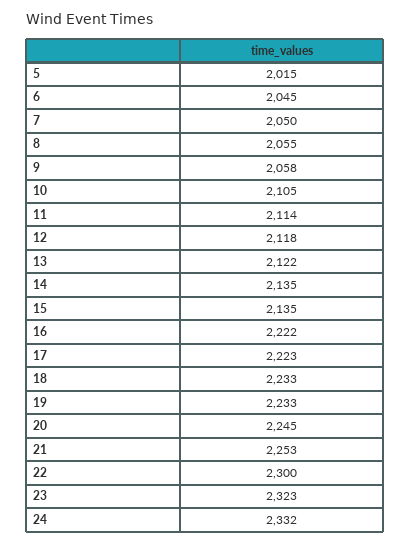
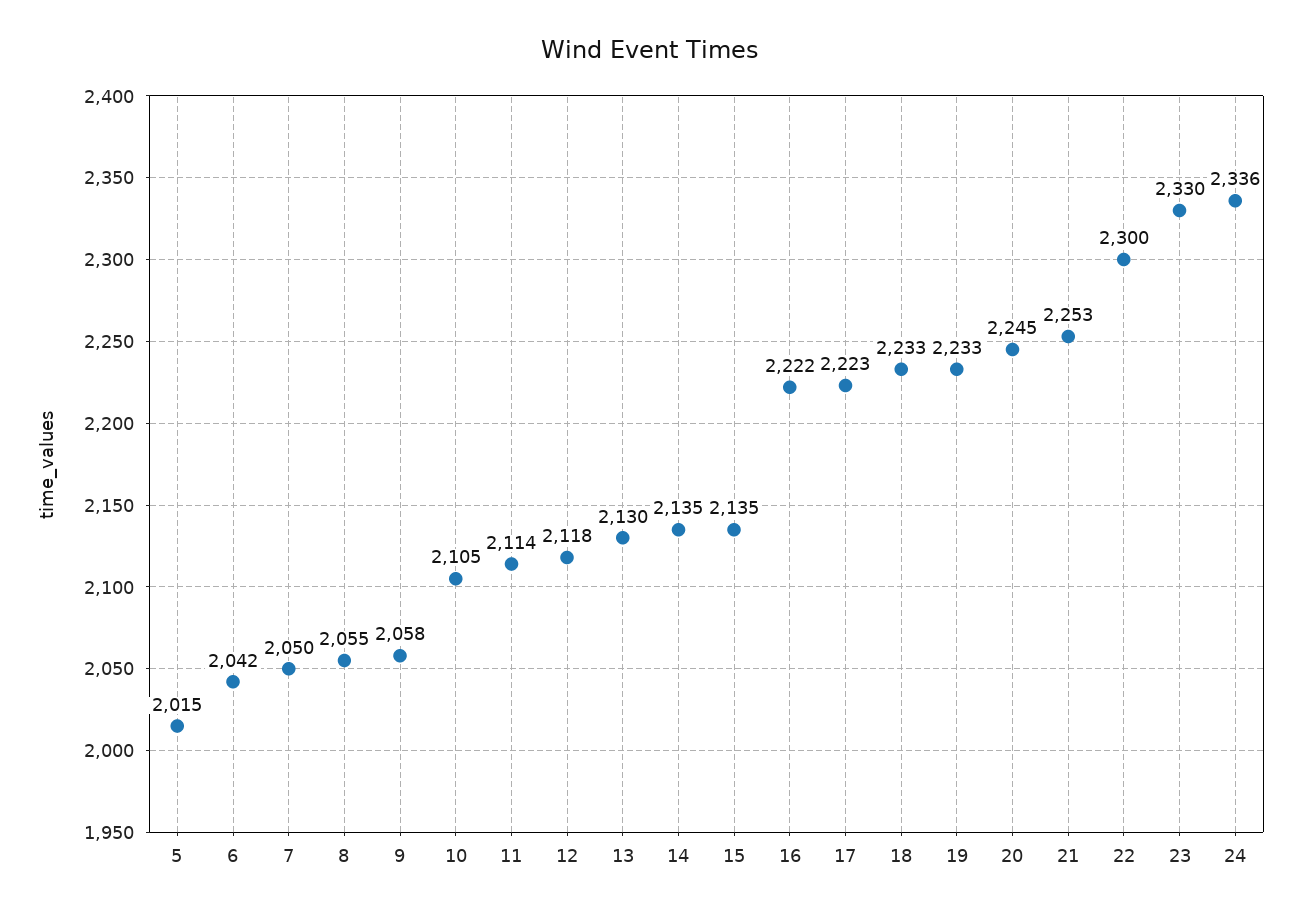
  {
    "5": 2015,
-   "6": 2045,
+   "6": 2042,
    "7": 2050,
    "8": 2055,
    "9": 2058,
    "10": 2105,
    "11": 2114,
    "12": 2118,
-   "13": 2122,
+   "13": 2130,
    "14": 2135,
    "15": 2135,
    "16": 2222,
    "17": 2223,
    "18": 2233,
    "19": 2233,
    "20": 2245,
    "21": 2253,
    "22": 2300,
-   "23": 2323,
+   "23": 2330,
-   "24": 2332
+   "24": 2336
  }

